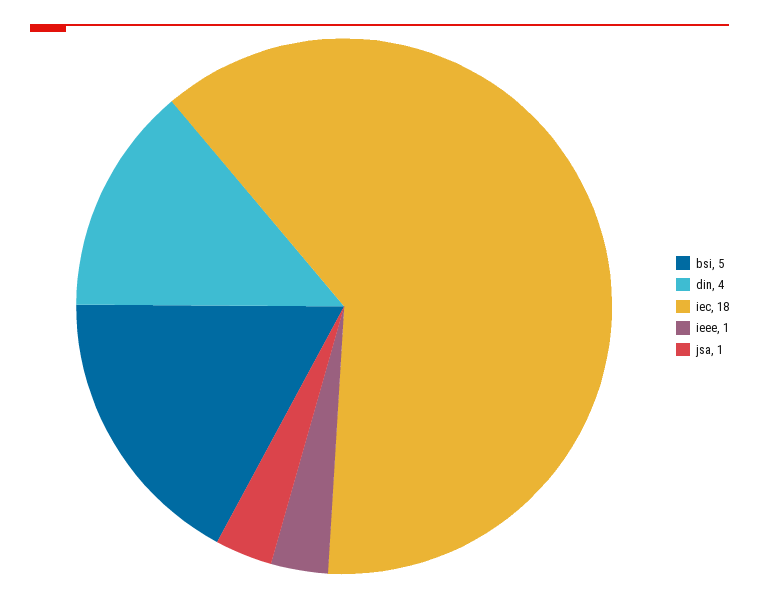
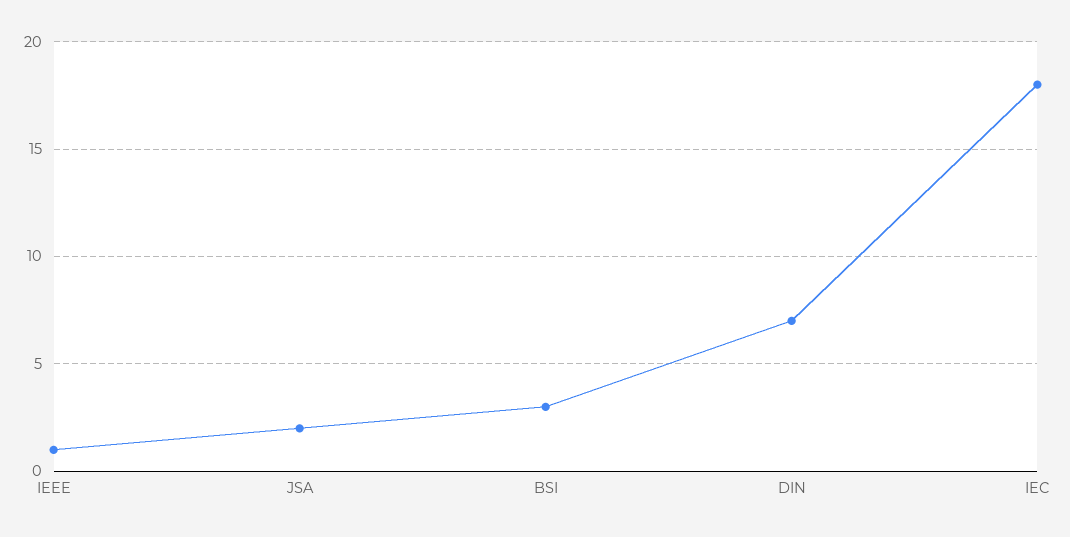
  {
-   "bsi": 5,
+   "bsi": 3,
-   "din": 4,
+   "din": 7,
    "iec": 18,
    "ieee": 1,
-   "jsa": 1
+   "jsa": 2
  }

